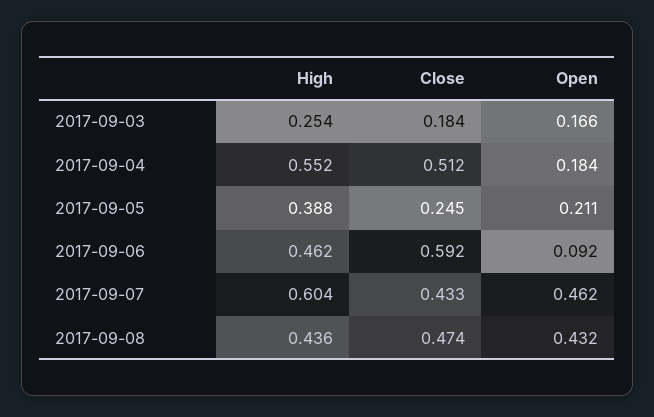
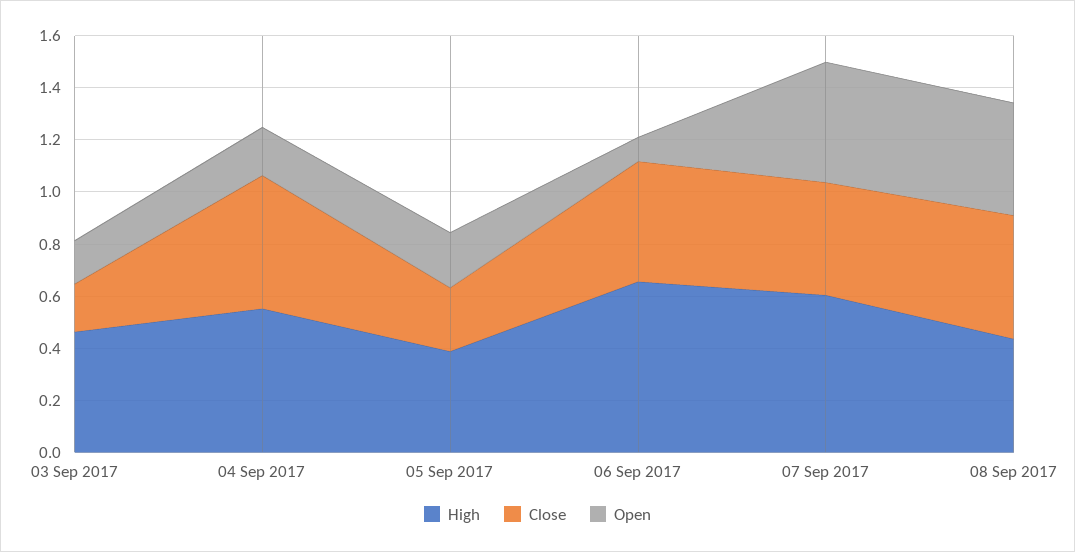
  {
    "High": {
-     "2017-09-03": 0.254,
+     "2017-09-03": 0.45,
      "2017-09-04": 0.552,
      "2017-09-05": 0.388,
-     "2017-09-06": 0.462,
+     "2017-09-06": 0.65,
      "2017-09-07": 0.604,
      "2017-09-08": 0.436
    },
    "Close": {
      "2017-09-03": 0.184,
      "2017-09-04": 0.512,
      "2017-09-05": 0.245,
-     "2017-09-06": 0.592,
+     "2017-09-06": 0.45,
      "2017-09-07": 0.433,
      "2017-09-08": 0.474
    },
    "Open": {
      "2017-09-03": 0.166,
      "2017-09-04": 0.184,
      "2017-09-05": 0.211,
      "2017-09-06": 0.092,
      "2017-09-07": 0.462,
      "2017-09-08": 0.432
    }
  }

